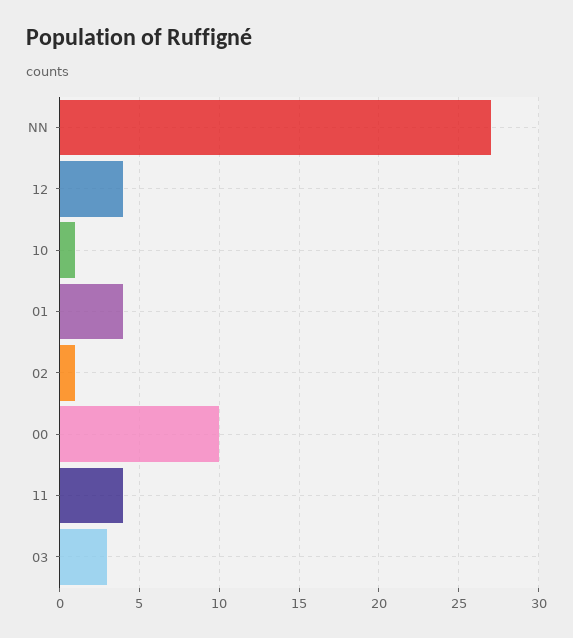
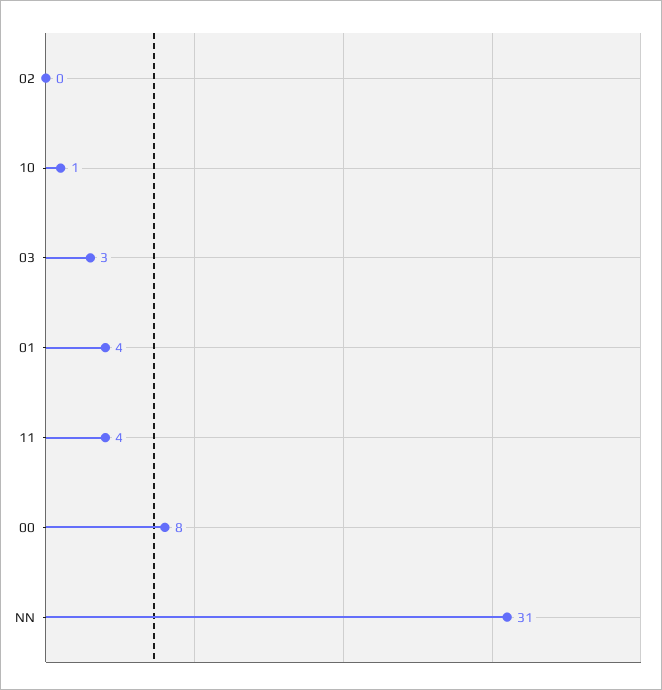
  {
-   "NN": 27,
+   "NN": 31,
-   "12": 4,
    "10": 1,
    "01": 4,
-   "02": 1,
+   "02": 0,
-   "00": 10,
+   "00": 8,
    "11": 4,
    "03": 3
  }

